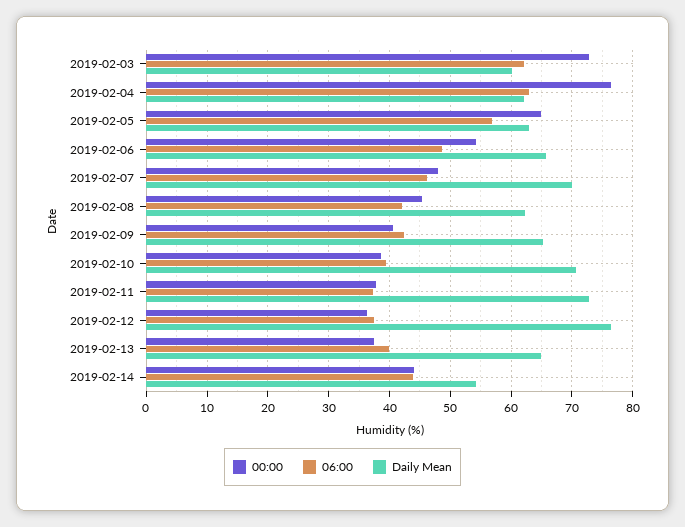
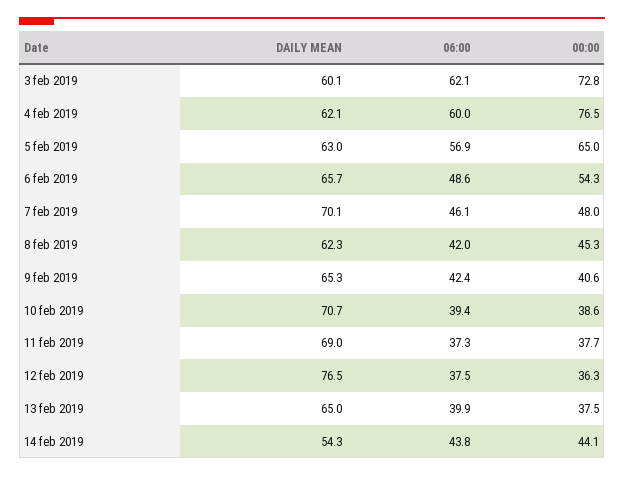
  {
    "00:00": {
      "2019-02-03": 72.8,
      "2019-02-04": 76.5,
      "2019-02-05": 65,
      "2019-02-06": 54.3,
      "2019-02-07": 48,
      "2019-02-08": 45.3,
      "2019-02-09": 40.6,
      "2019-02-10": 38.6,
      "2019-02-11": 37.7,
      "2019-02-12": 36.3,
      "2019-02-13": 37.5,
      "2019-02-14": 44.1
    },
    "06:00": {
      "2019-02-03": 62.1,
-     "2019-02-04": 63,
+     "2019-02-04": 60,
      "2019-02-05": 56.9,
      "2019-02-06": 48.6,
      "2019-02-07": 46.1,
      "2019-02-08": 42,
      "2019-02-09": 42.4,
      "2019-02-10": 39.4,
      "2019-02-11": 37.3,
      "2019-02-12": 37.5,
      "2019-02-13": 39.9,
      "2019-02-14": 43.8
    },
    "Daily Mean": {
      "2019-02-03": 60.1,
      "2019-02-04": 62.1,
      "2019-02-05": 63,
      "2019-02-06": 65.7,
      "2019-02-07": 70.1,
      "2019-02-08": 62.3,
      "2019-02-09": 65.3,
      "2019-02-10": 70.7,
-     "2019-02-11": 73,
+     "2019-02-11": 69,
      "2019-02-12": 76.5,
      "2019-02-13": 65,
      "2019-02-14": 54.3
    }
  }

